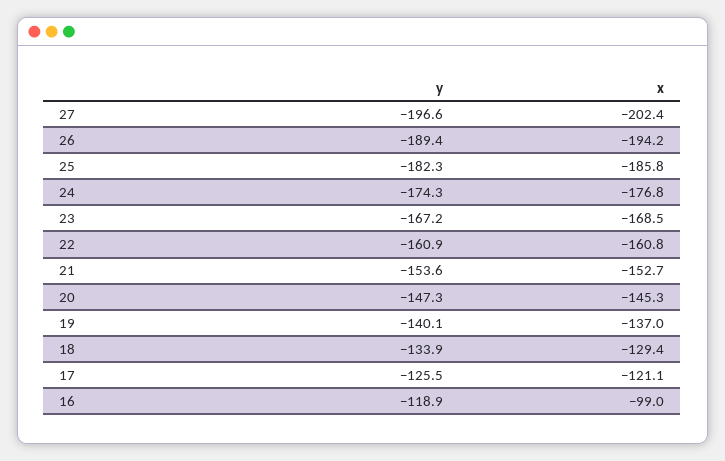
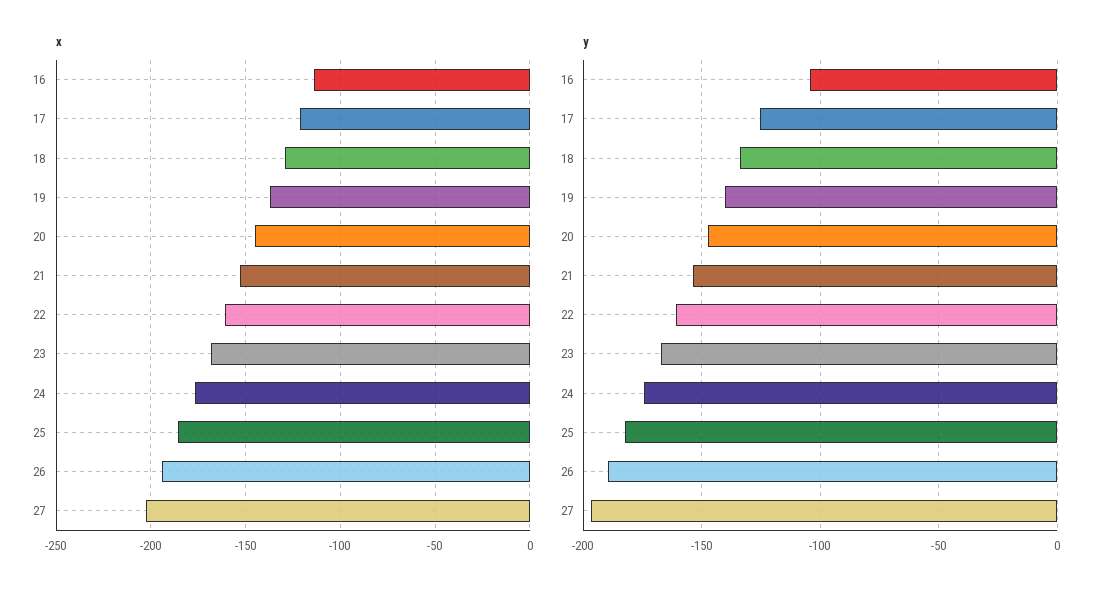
  {
    "y": {
      "27": -196.6,
      "26": -189.4,
      "25": -182.3,
      "24": -174.3,
      "23": -167.2,
      "22": -160.9,
      "21": -153.6,
      "20": -147.3,
      "19": -140.1,
      "18": -133.9,
      "17": -125.5,
-     "16": -118.9
+     "16": -105
    },
    "x": {
      "27": -202.4,
      "26": -194.2,
      "25": -185.8,
      "24": -176.8,
      "23": -168.5,
      "22": -160.8,
      "21": -152.7,
      "20": -145.3,
      "19": -137,
      "18": -129.4,
      "17": -121.1,
-     "16": -99
+     "16": -115
    }
  }

